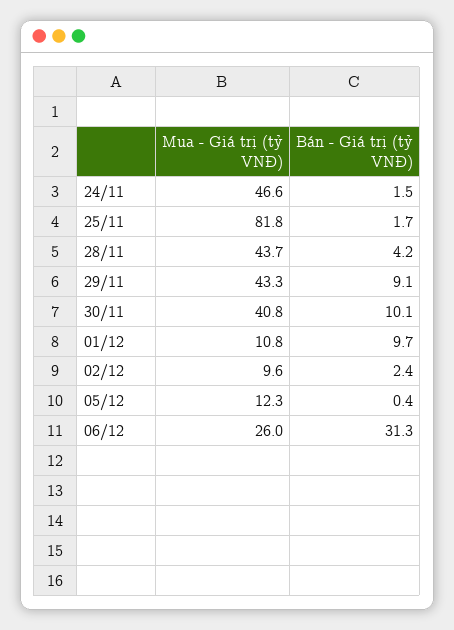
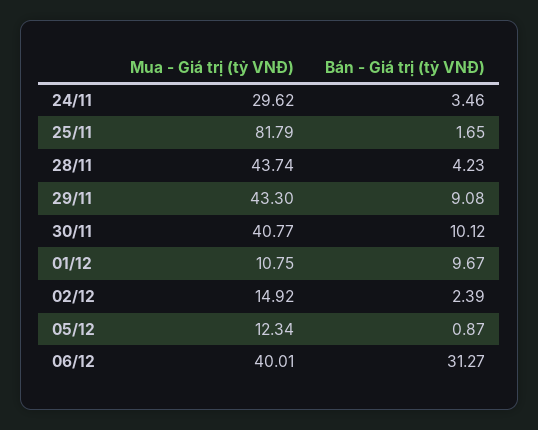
  {
    "Mua - Giá trị (tỷ VNĐ)": {
-     "24/11": 46.6,
+     "24/11": 29.62,
      "25/11": 81.79,
      "28/11": 43.74,
      "29/11": 43.3,
      "30/11": 40.77,
      "01/12": 10.75,
-     "02/12": 9.6,
+     "02/12": 14.92,
      "05/12": 12.34,
-     "06/12": 26
+     "06/12": 40.01
    },
    "Bán - Giá trị (tỷ VNĐ)": {
-     "24/11": 1.5,
+     "24/11": 3.46,
      "25/11": 1.65,
      "28/11": 4.23,
      "29/11": 9.08,
      "30/11": 10.12,
      "01/12": 9.67,
      "02/12": 2.39,
-     "05/12": 0.4,
+     "05/12": 0.87,
      "06/12": 31.27
    }
  }

